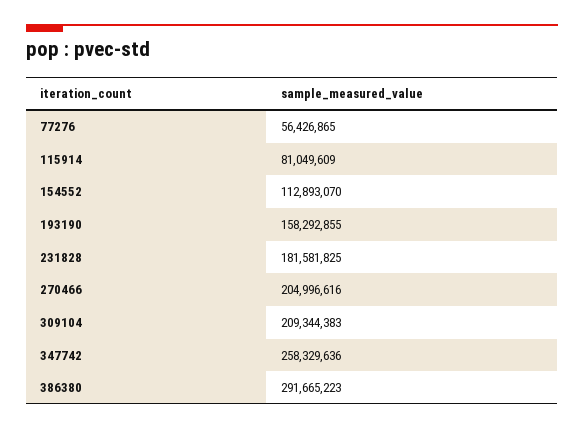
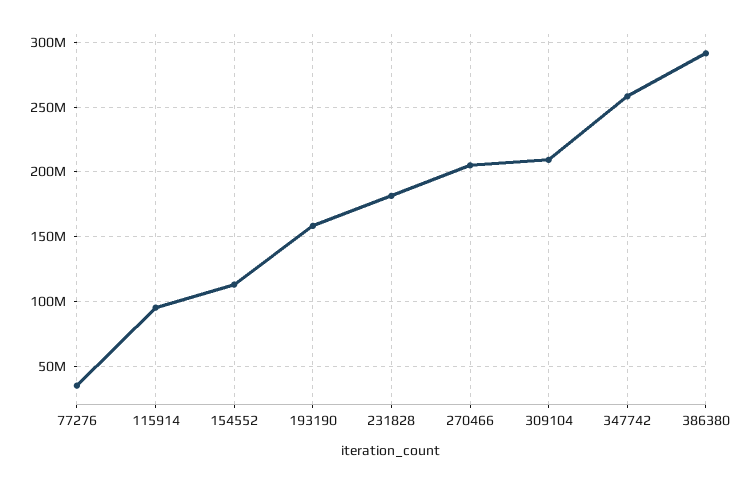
  {
-   "77276": 56426865,
+   "77276": 35000000,
-   "115914": 81049609,
+   "115914": 95000000,
    "154552": 112893070,
    "193190": 158292855,
    "231828": 181581825,
    "270466": 204996616,
    "309104": 209344383,
    "347742": 258329636,
    "386380": 291665223
  }

